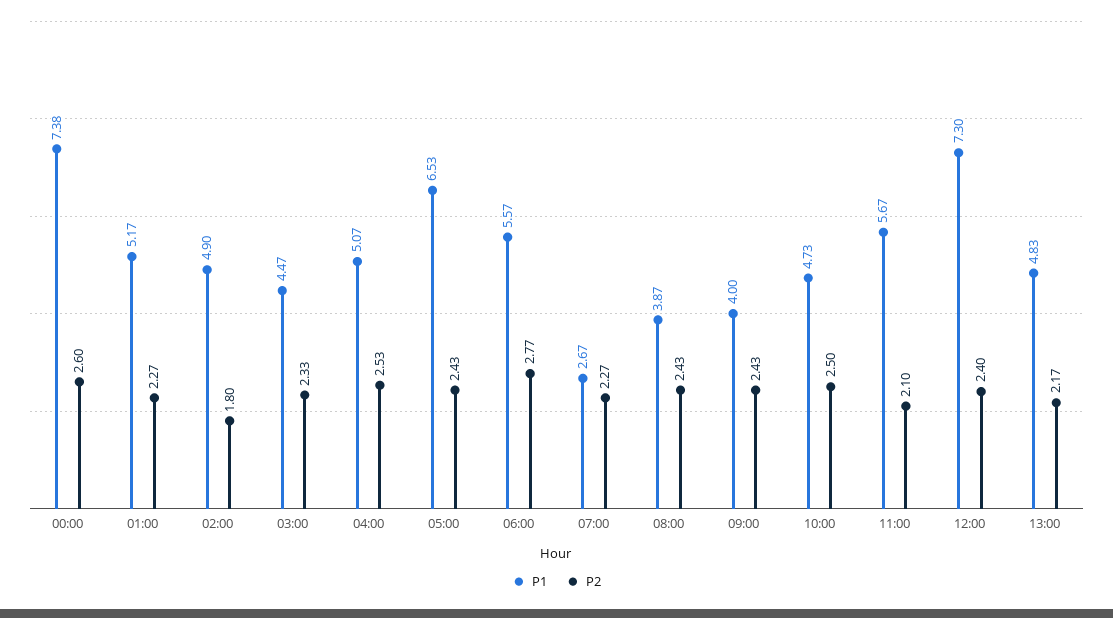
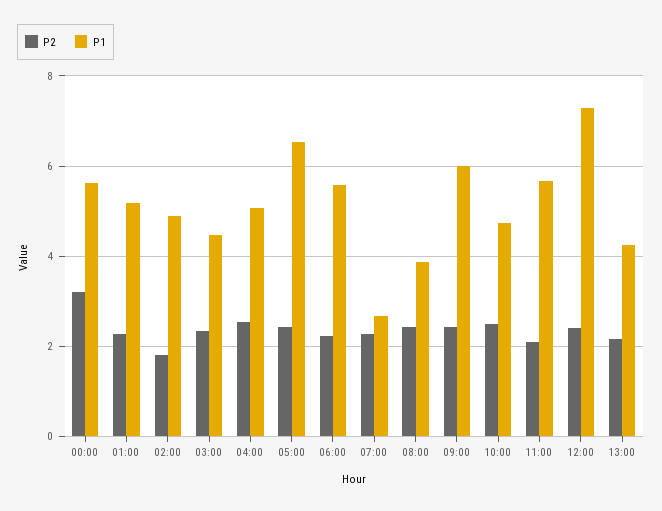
  {
    "P1": {
-     "00:00": 7.38,
+     "00:00": 5.6,
      "01:00": 5.17,
      "02:00": 4.9,
      "03:00": 4.47,
      "04:00": 5.07,
      "05:00": 6.53,
      "06:00": 5.57,
      "07:00": 2.67,
      "08:00": 3.87,
-     "09:00": 4,
+     "09:00": 6,
      "10:00": 4.73,
      "11:00": 5.67,
      "12:00": 7.3,
-     "13:00": 4.83
+     "13:00": 4.2
    },
    "P2": {
-     "00:00": 2.6,
+     "00:00": 3.2,
      "01:00": 2.27,
      "02:00": 1.8,
      "03:00": 2.33,
      "04:00": 2.53,
      "05:00": 2.43,
-     "06:00": 2.77,
+     "06:00": 2.2,
      "07:00": 2.27,
      "08:00": 2.43,
      "09:00": 2.43,
      "10:00": 2.5,
      "11:00": 2.1,
      "12:00": 2.4,
      "13:00": 2.17
    }
  }

